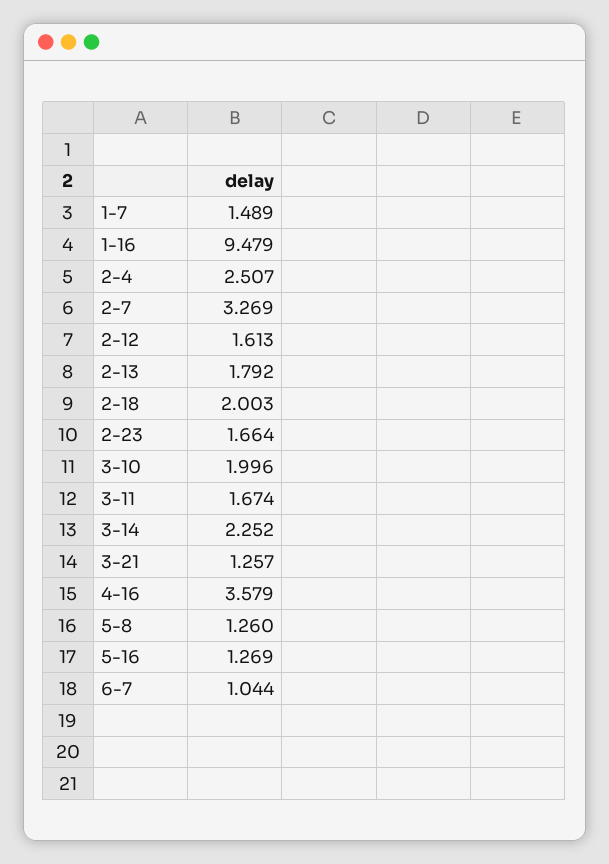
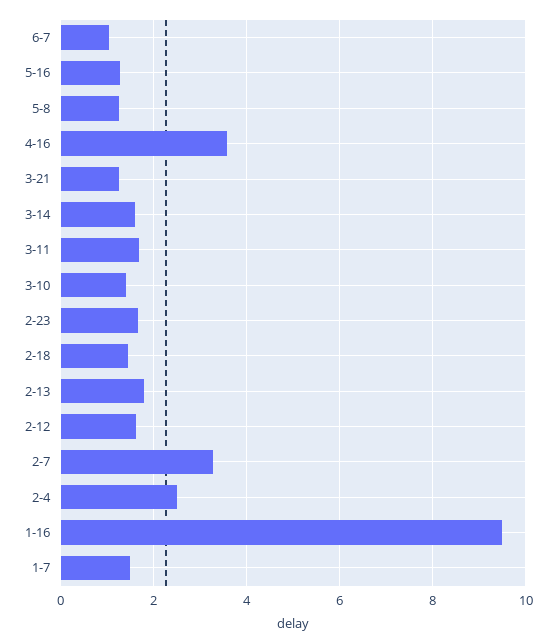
  {
    "1-7": 1.489,
    "1-16": 9.479,
    "2-4": 2.507,
    "2-7": 3.269,
    "2-12": 1.613,
    "2-13": 1.792,
-   "2-18": 2.003,
+   "2-18": 1.4,
    "2-23": 1.664,
-   "3-10": 1.996,
+   "3-10": 1.4,
    "3-11": 1.674,
-   "3-14": 2.252,
+   "3-14": 1.6,
    "3-21": 1.257,
    "4-16": 3.579,
    "5-8": 1.26,
    "5-16": 1.269,
    "6-7": 1.044
  }

